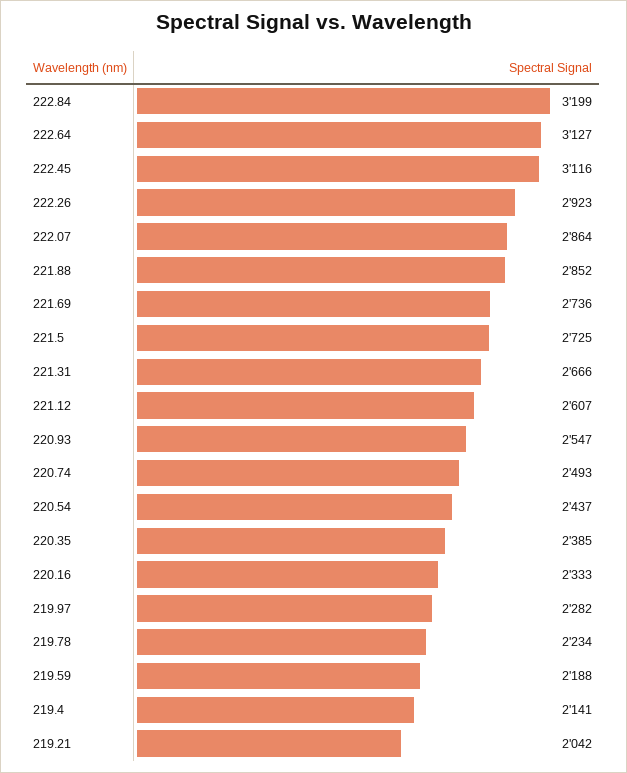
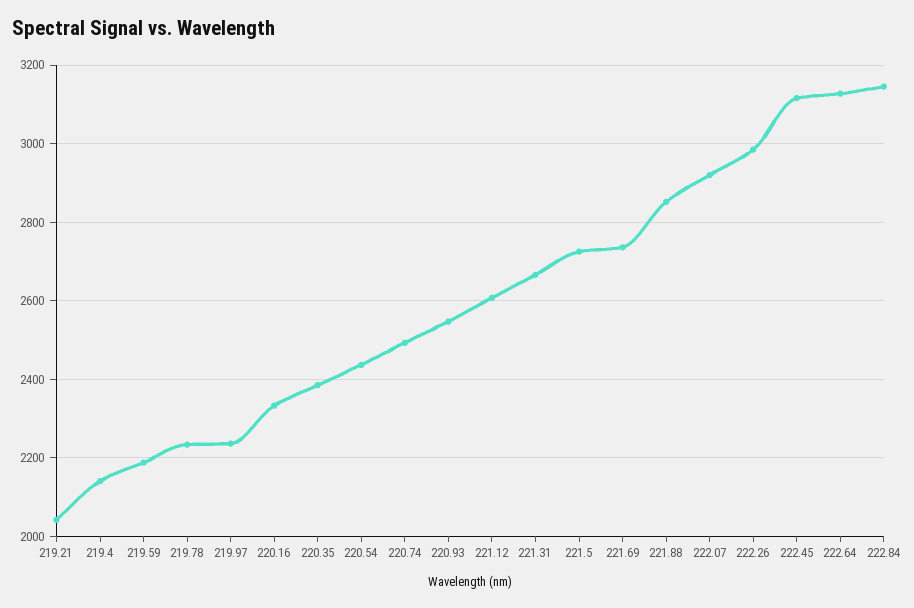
  {
-   "222.84": 3199,
+   "222.84": 3140,
    "222.64": 3127,
    "222.45": 3116,
-   "222.26": 2923,
+   "222.26": 2980,
-   "222.07": 2864,
+   "222.07": 2920,
    "221.88": 2852,
    "221.69": 2736,
    "221.5": 2725,
    "221.31": 2666,
    "221.12": 2607,
    "220.93": 2547,
    "220.74": 2493,
    "220.54": 2437,
    "220.35": 2385,
    "220.16": 2333,
-   "219.97": 2282,
+   "219.97": 2240,
    "219.78": 2234,
    "219.59": 2188,
    "219.4": 2141,
    "219.21": 2042
  }

